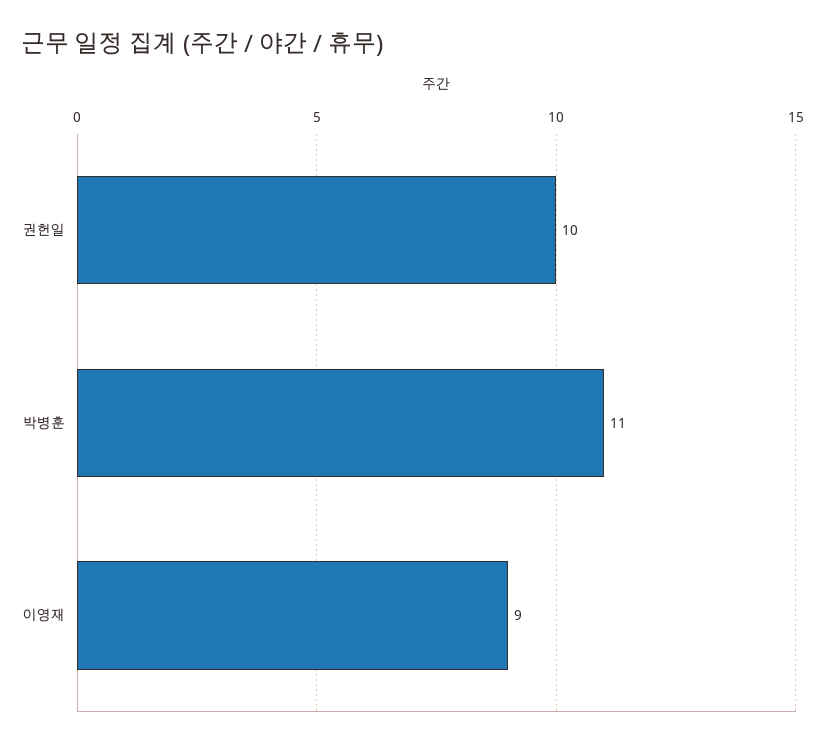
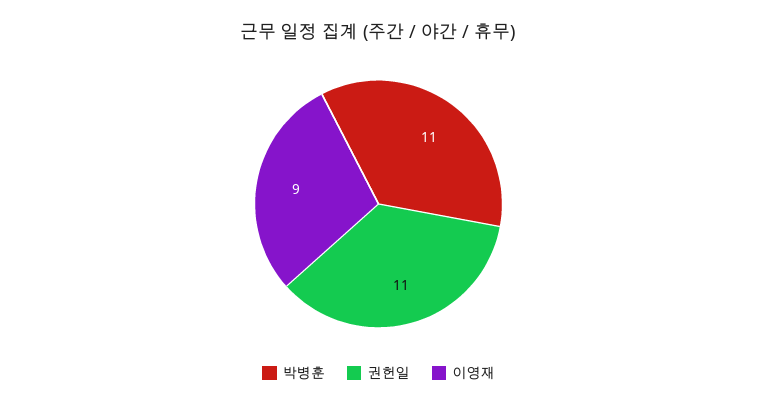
  {
-   "권헌일": 10,
+   "권헌일": 11,
    "박병훈": 11,
    "이영재": 9
  }

